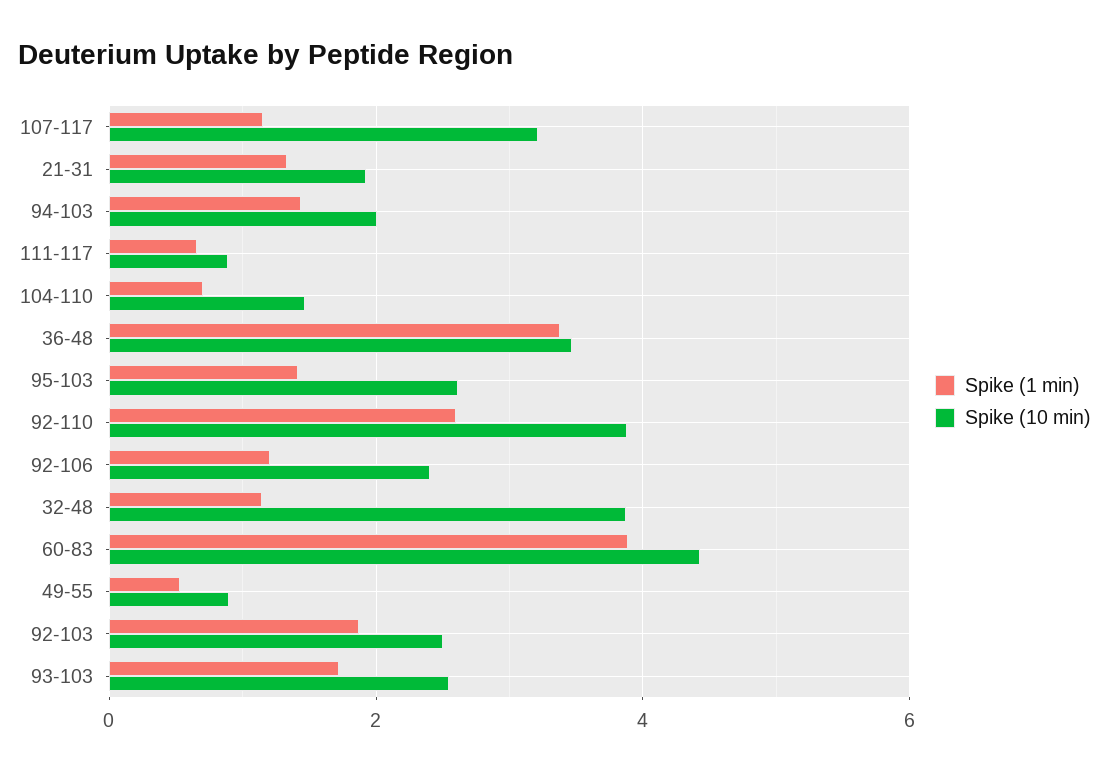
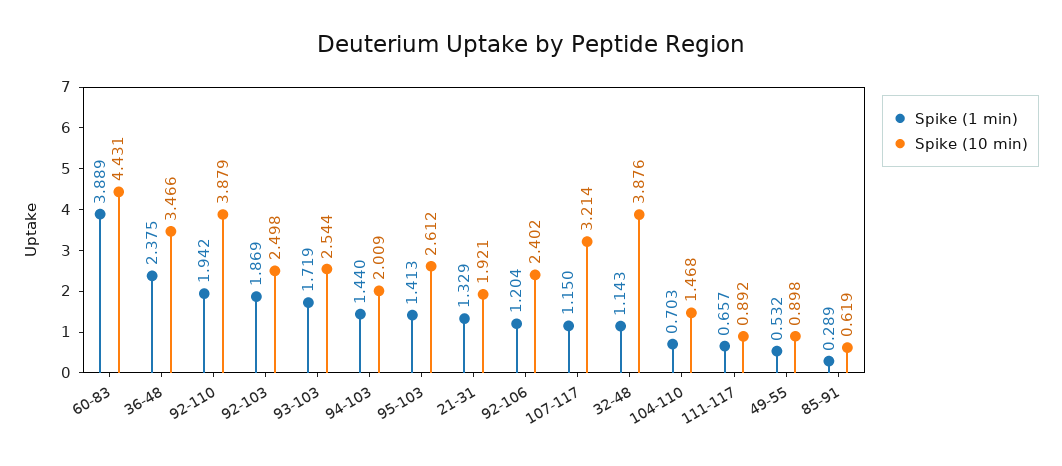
  {
    "Spike (1 min)": {
      "107-117": 1.15,
      "21-31": 1.329,
      "94-103": 1.44,
      "111-117": 0.657,
      "104-110": 0.703,
-     "36-48": 3.4,
+     "36-48": 2.375,
      "95-103": 1.413,
-     "92-110": 2.6,
+     "92-110": 1.942,
      "92-106": 1.204,
      "32-48": 1.143,
      "60-83": 3.889,
      "49-55": 0.532,
      "92-103": 1.869,
-     "93-103": 1.719
+     "93-103": 1.719,
+     "85-91": 0.289
    },
    "Spike (10 min)": {
      "107-117": 3.214,
      "21-31": 1.921,
      "94-103": 2.009,
      "111-117": 0.892,
      "104-110": 1.468,
      "36-48": 3.466,
      "95-103": 2.612,
      "92-110": 3.879,
      "92-106": 2.402,
      "32-48": 3.876,
      "60-83": 4.431,
      "49-55": 0.898,
      "92-103": 2.498,
-     "93-103": 2.544
+     "93-103": 2.544,
+     "85-91": 0.619
    }
  }

